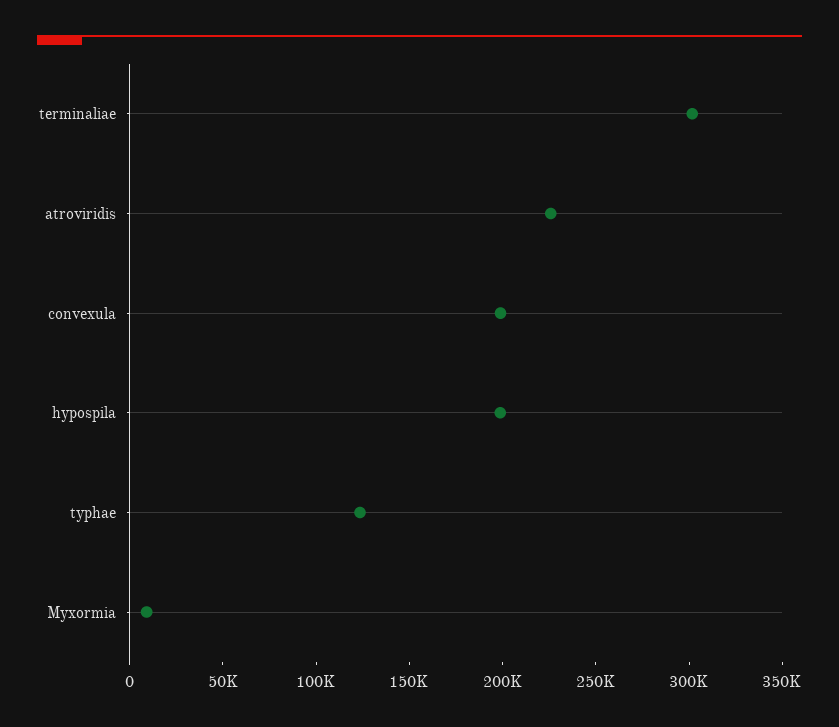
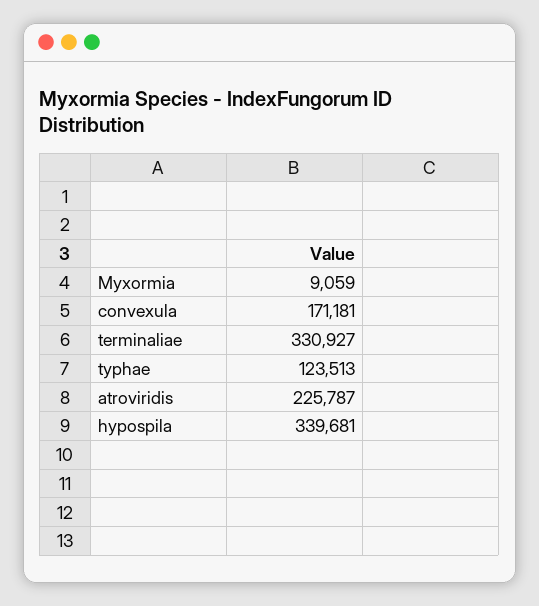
  {
-   "terminaliae": 300000,
+   "terminaliae": 330927,
    "atroviridis": 225787,
-   "convexula": 200000,
+   "convexula": 171181,
-   "hypospila": 200000,
+   "hypospila": 339681,
    "typhae": 123513,
    "Myxormia": 9059
  }

